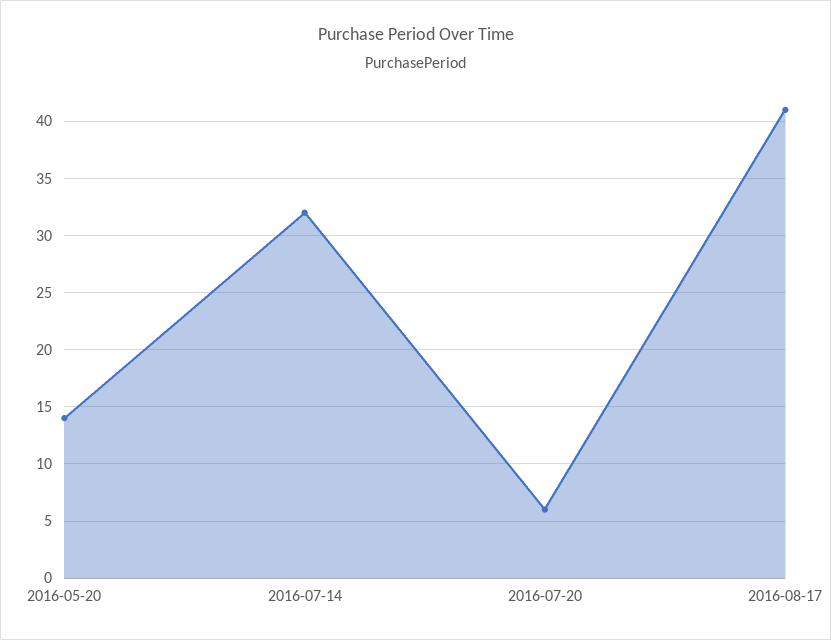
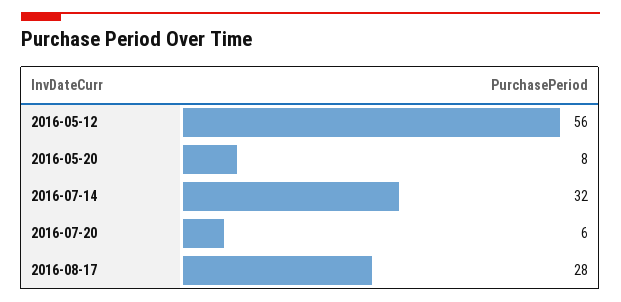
  {
-   "2016-05-20": 14,
+   "2016-05-20": 8,
    "2016-07-14": 32,
    "2016-07-20": 6,
-   "2016-08-17": 41
+   "2016-08-17": 28,
+   "2016-05-12": 56
  }

